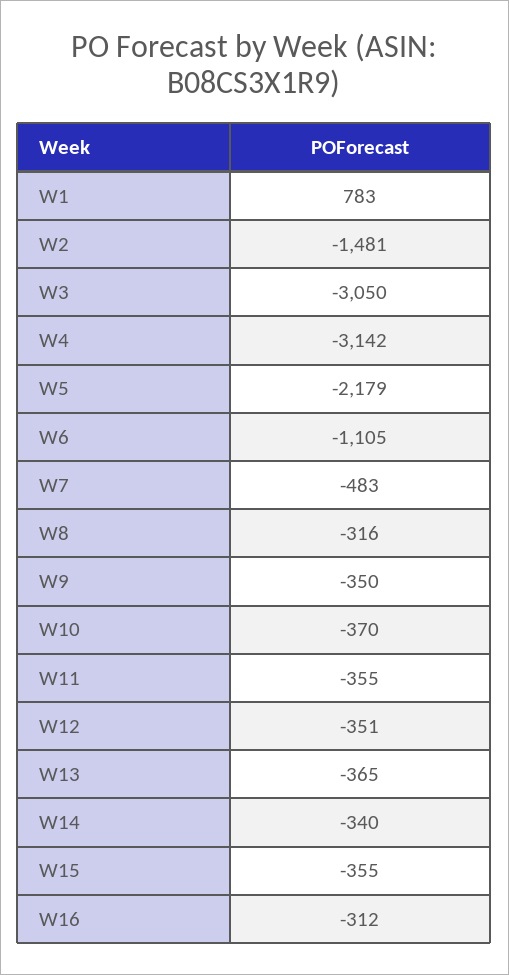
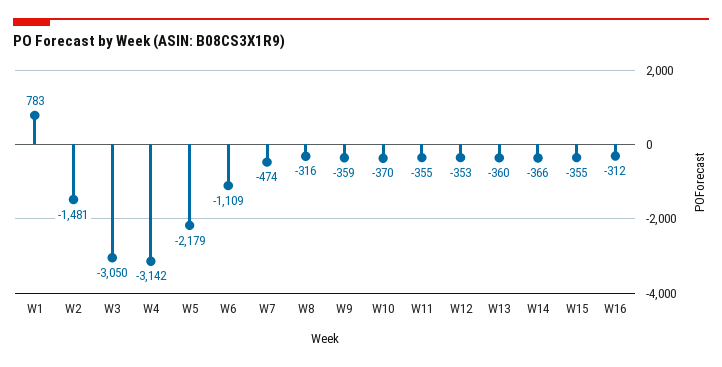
  {
    "W1": 783,
    "W2": -1481,
    "W3": -3050,
    "W4": -3142,
    "W5": -2179,
-   "W6": -1105,
+   "W6": -1109,
-   "W7": -483,
+   "W7": -474,
    "W8": -316,
-   "W9": -350,
+   "W9": -359,
    "W10": -370,
    "W11": -355,
-   "W12": -351,
+   "W12": -353,
-   "W13": -365,
+   "W13": -360,
-   "W14": -340,
+   "W14": -366,
    "W15": -355,
    "W16": -312
  }

